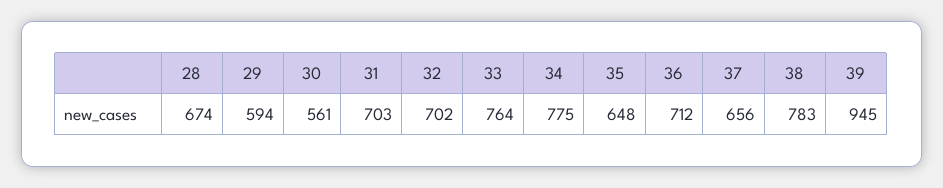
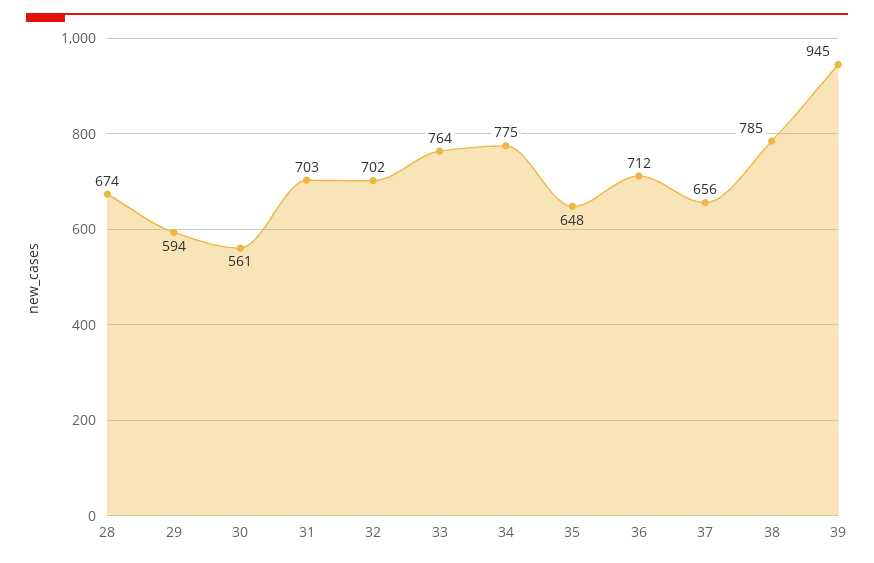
  {
    "28": 674,
    "29": 594,
    "30": 561,
    "31": 703,
    "32": 702,
    "33": 764,
    "34": 775,
    "35": 648,
    "36": 712,
    "37": 656,
-   "38": 783,
+   "38": 785,
    "39": 945
  }

